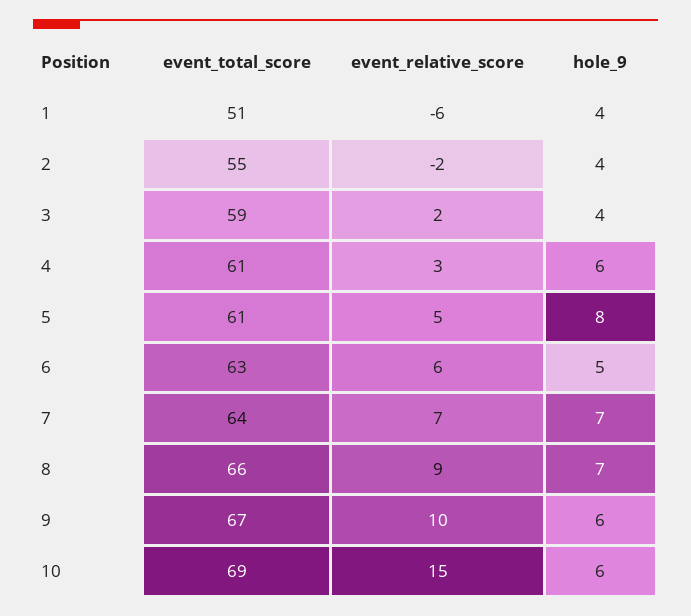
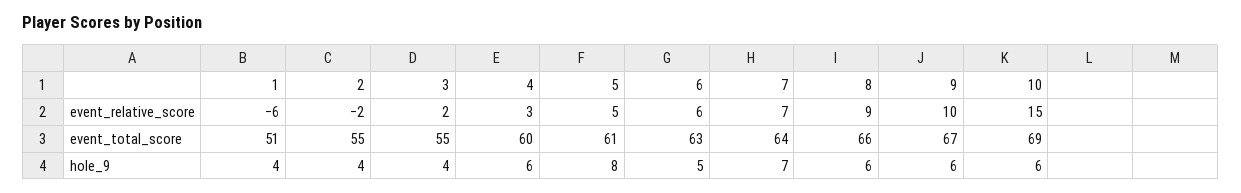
  {
    "event_total_score": {
      "1": 51,
      "2": 55,
-     "3": 59,
+     "3": 55,
-     "4": 61,
+     "4": 60,
      "5": 61,
      "6": 63,
      "7": 64,
      "8": 66,
      "9": 67,
      "10": 69
    },
    "event_relative_score": {
      "1": -6,
      "2": -2,
      "3": 2,
      "4": 3,
      "5": 5,
      "6": 6,
      "7": 7,
      "8": 9,
      "9": 10,
      "10": 15
    },
    "hole_9": {
      "1": 4,
      "2": 4,
      "3": 4,
      "4": 6,
      "5": 8,
      "6": 5,
      "7": 7,
-     "8": 7,
+     "8": 6,
      "9": 6,
      "10": 6
    }
  }

